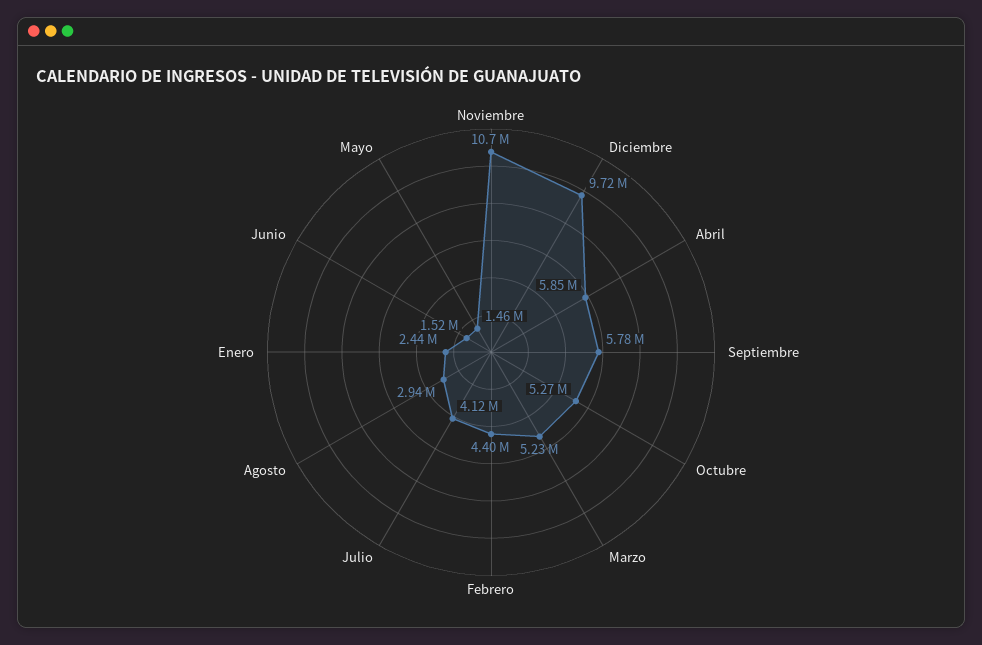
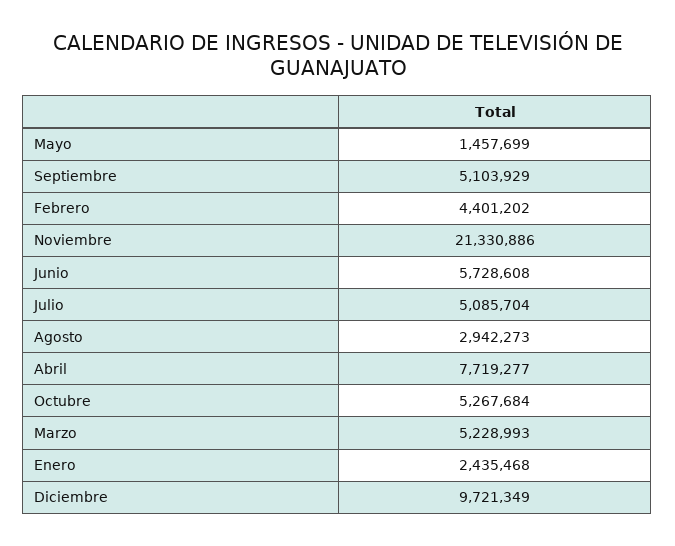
  {
-   "Noviembre": 10700000,
+   "Noviembre": 21330886,
    "Diciembre": 9721349,
-   "Abril": 5850000,
+   "Abril": 7719277,
-   "Septiembre": 5780000,
+   "Septiembre": 5103929,
    "Octubre": 5267684,
    "Marzo": 5228993,
    "Febrero": 4401202,
-   "Julio": 4120000,
+   "Julio": 5085704,
    "Agosto": 2942273,
    "Enero": 2435468,
-   "Junio": 1520000,
+   "Junio": 5728608,
    "Mayo": 1457699
  }

